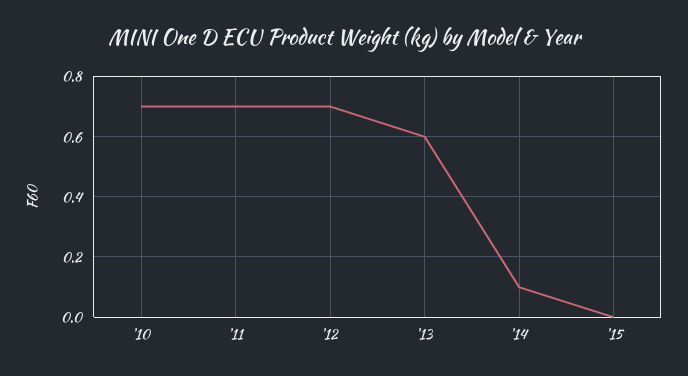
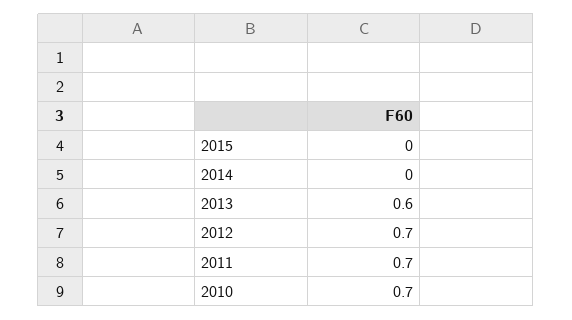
  {
    "'10": 0.7,
    "'11": 0.7,
    "'12": 0.7,
    "'13": 0.6,
-   "'14": 0.1,
+   "'14": 0,
    "'15": 0
  }

